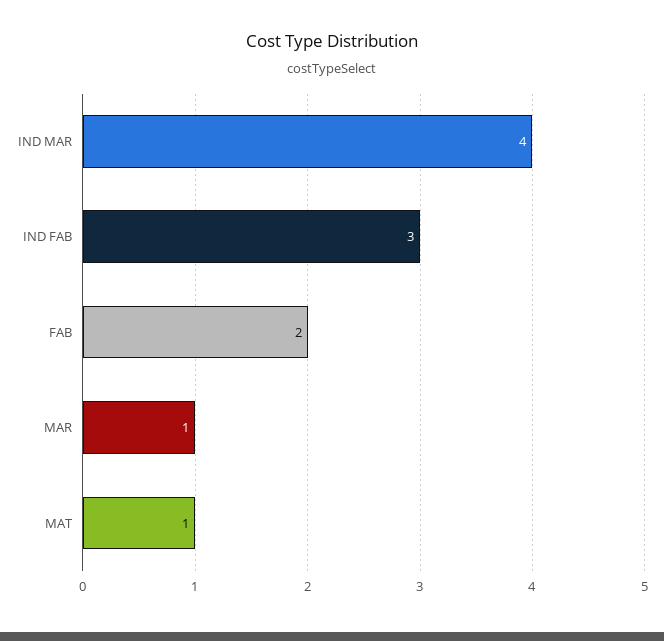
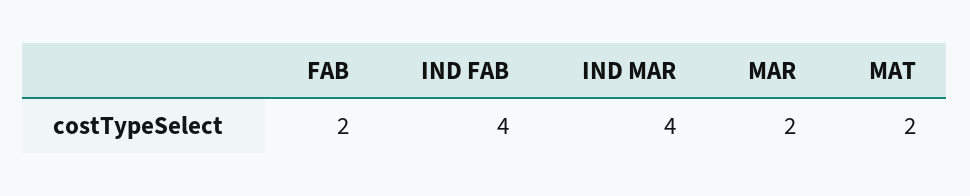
  {
    "IND MAR": 4,
-   "IND FAB": 3,
+   "IND FAB": 4,
    "FAB": 2,
-   "MAR": 1,
+   "MAR": 2,
-   "MAT": 1
+   "MAT": 2
  }

